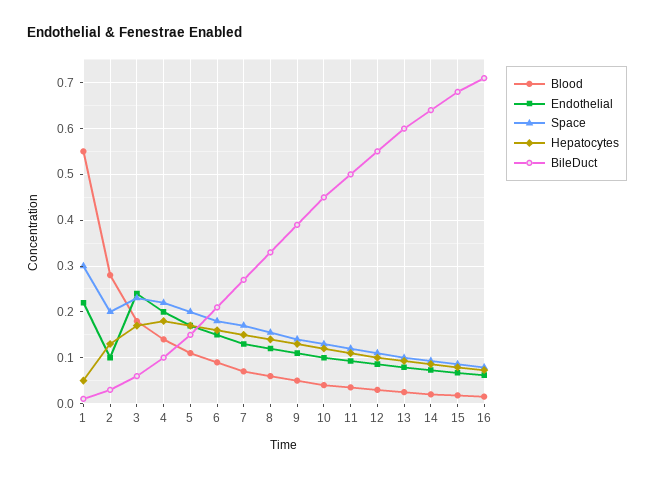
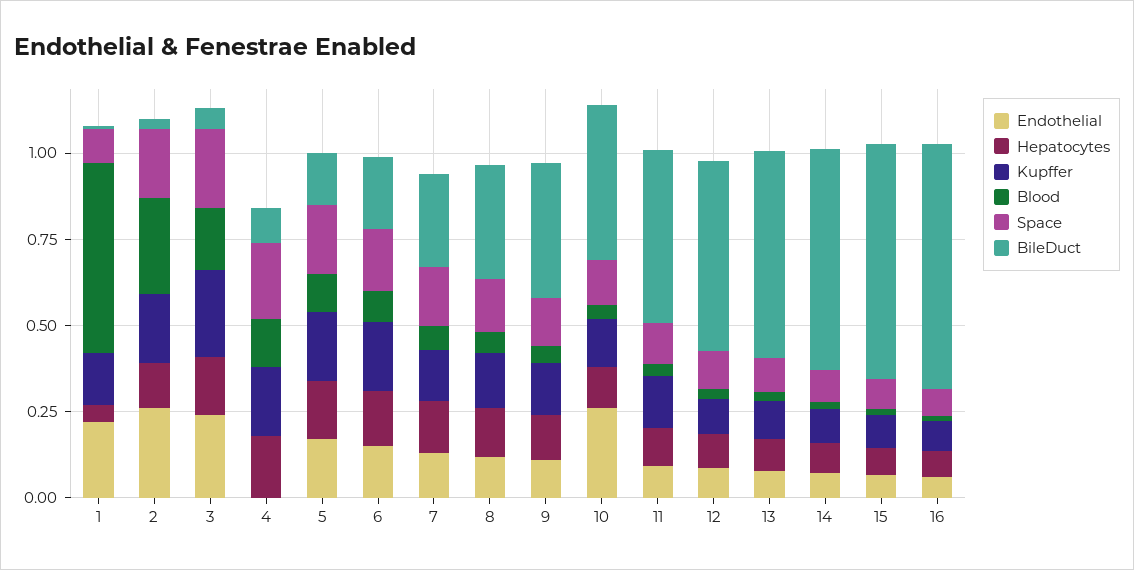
  {
    "Blood": {
      "1": 0.56,
      "2": 0.28,
      "3": 0.18,
      "4": 0.14,
      "5": 0.12,
      "6": 0.1,
      "7": 0.08,
      "8": 0.06,
      "9": 0.06,
      "10": 0.04,
      "11": 0.04,
      "12": 0.04,
      "13": 0.02,
      "14": 0.02,
      "15": 0.02,
      "16": 0.02
    },
    "Endothelial": {
      "1": 0.22,
-     "2": 0.1,
+     "2": 0.25,
      "3": 0.24,
-     "4": 0.2,
+     "4": 0,
      "5": 0.18,
      "6": 0.16,
      "7": 0.14,
      "8": 0.12,
      "9": 0.12,
-     "10": 0.1,
+     "10": 0.25,
      "11": 0.1,
      "12": 0.08,
      "13": 0.08,
      "14": 0.08,
      "15": 0.06,
      "16": 0.06
    },
    "Space": {
-     "1": 0.3,
+     "1": 0.1,
      "2": 0.2,
      "3": 0.24,
      "4": 0.22,
      "5": 0.2,
      "6": 0.18,
      "7": 0.18,
      "8": 0.16,
      "9": 0.14,
      "10": 0.14,
      "11": 0.12,
      "12": 0.12,
      "13": 0.1,
      "14": 0.1,
      "15": 0.08,
      "16": 0.08
    },
    "Hepatocytes": {
      "1": 0.06,
      "2": 0.14,
      "3": 0.18,
      "4": 0.18,
      "5": 0.18,
      "6": 0.16,
      "7": 0.16,
      "8": 0.14,
      "9": 0.14,
      "10": 0.12,
      "11": 0.12,
      "12": 0.1,
      "13": 0.1,
      "14": 0.08,
      "15": 0.08,
      "16": 0.08
    },
    "BileDuct": {
      "1": 0.02,
      "2": 0.04,
      "3": 0.06,
      "4": 0.1,
      "5": 0.16,
      "6": 0.22,
      "7": 0.28,
      "8": 0.34,
      "9": 0.4,
      "10": 0.46,
      "11": 0.5,
      "12": 0.56,
      "13": 0.6,
      "14": 0.64,
      "15": 0.68,
      "16": 0.72
-   }
+   },
+   "Kupffer": {
+     "1": 0.15,
+     "2": 0.2,
+     "3": 0.25,
+     "4": 0.2,
+     "5": 0.2,
+     "6": 0.2,
+     "7": 0.15,
+     "8": 0.15,
+     "9": 0.15,
+     "10": 0.15,
+     "11": 0.15,
+     "12": 0.1,
+     "13": 0.1,
+     "14": 0.1,
+     "15": 0.1,
+     "16": 0.1
+   }
  }

